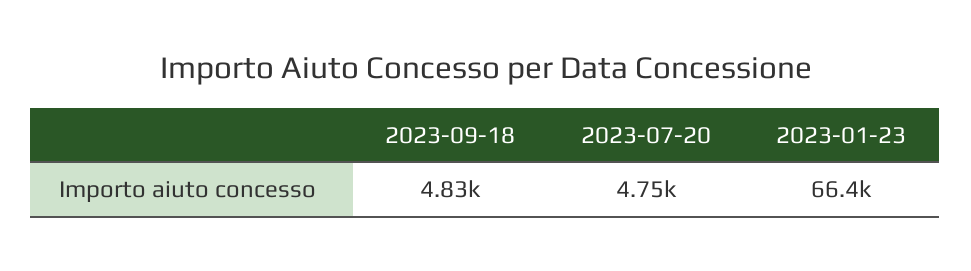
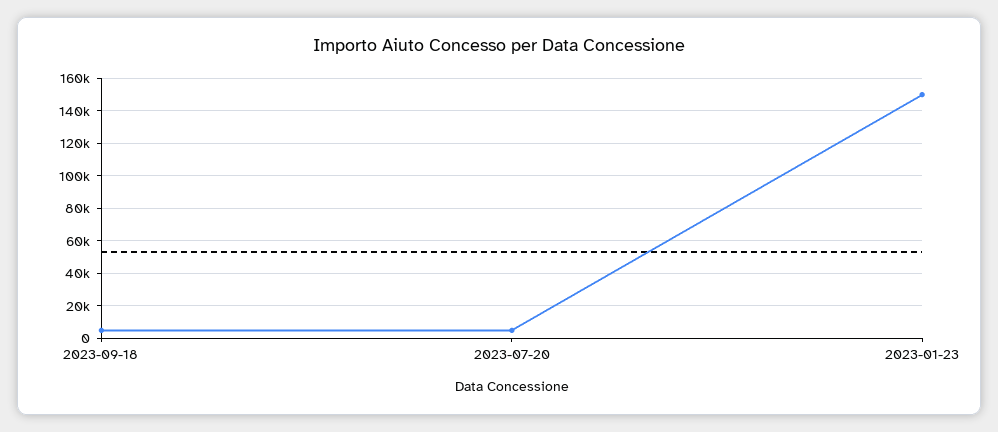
  {
    "2023-09-18": 4830,
    "2023-07-20": 4750,
-   "2023-01-23": 66400
+   "2023-01-23": 150000
  }

